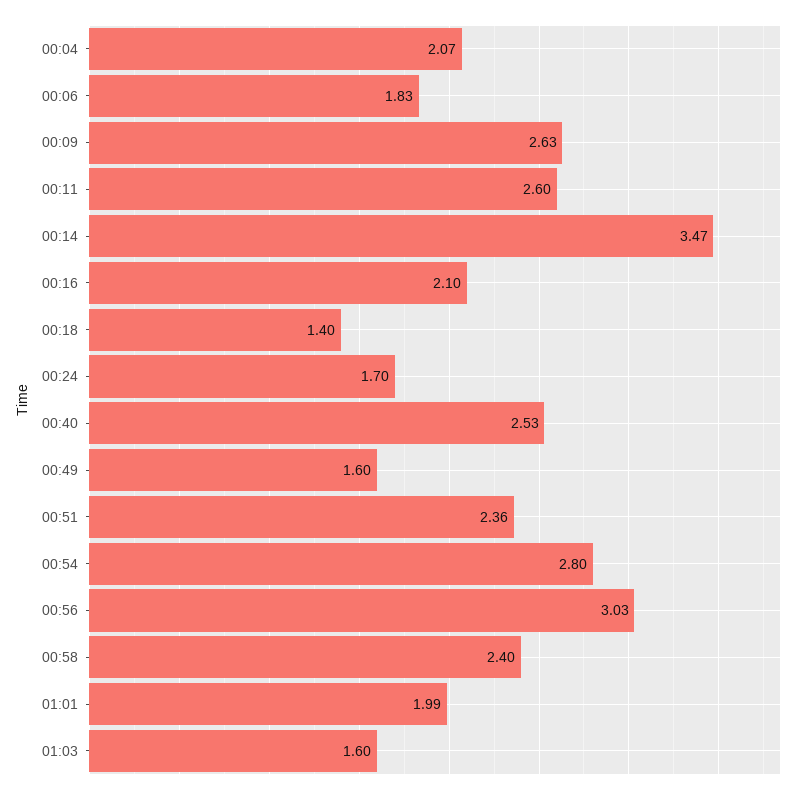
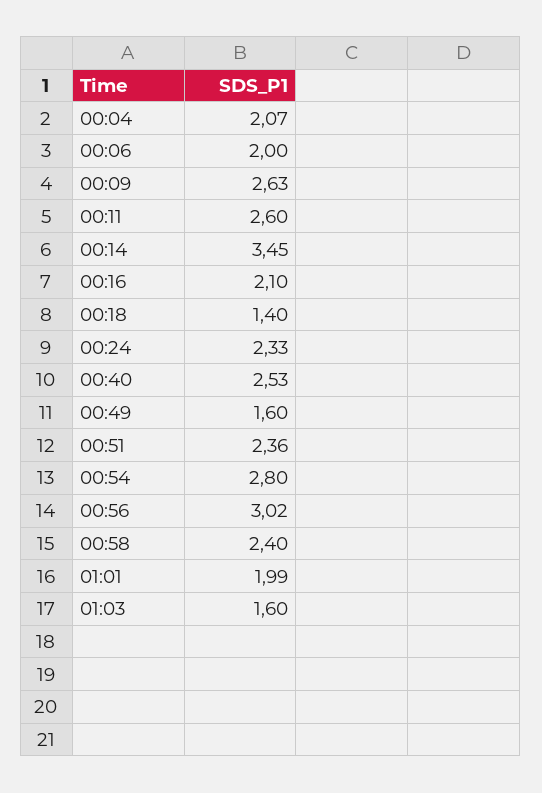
  {
    "00:04": 2.07,
-   "00:06": 1.83,
+   "00:06": 2,
    "00:09": 2.63,
    "00:11": 2.6,
-   "00:14": 3.47,
+   "00:14": 3.45,
    "00:16": 2.1,
    "00:18": 1.4,
-   "00:24": 1.7,
+   "00:24": 2.33,
    "00:40": 2.53,
    "00:49": 1.6,
    "00:51": 2.36,
    "00:54": 2.8,
-   "00:56": 3.03,
+   "00:56": 3.02,
    "00:58": 2.4,
    "01:01": 1.99,
    "01:03": 1.6
  }

